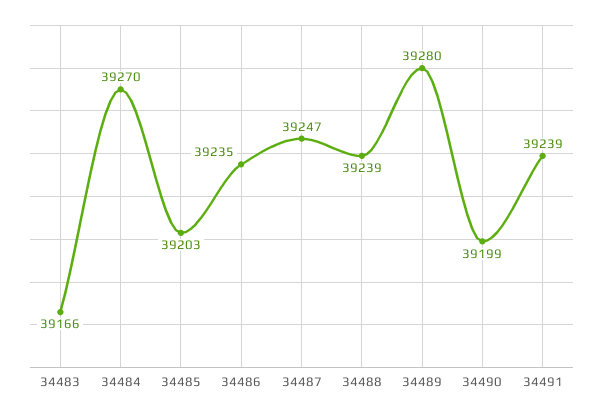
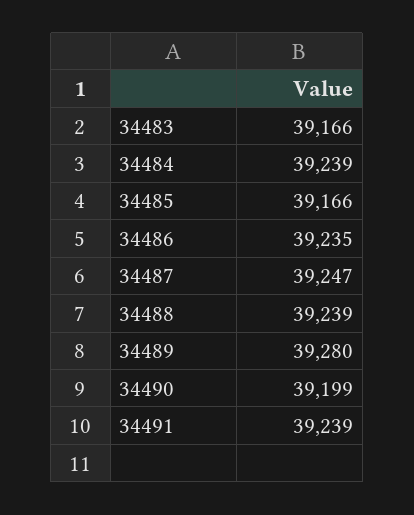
  {
    "34483": 39166,
-   "34484": 39270,
+   "34484": 39239,
-   "34485": 39203,
+   "34485": 39166,
    "34486": 39235,
    "34487": 39247,
    "34488": 39239,
    "34489": 39280,
    "34490": 39199,
    "34491": 39239
  }

